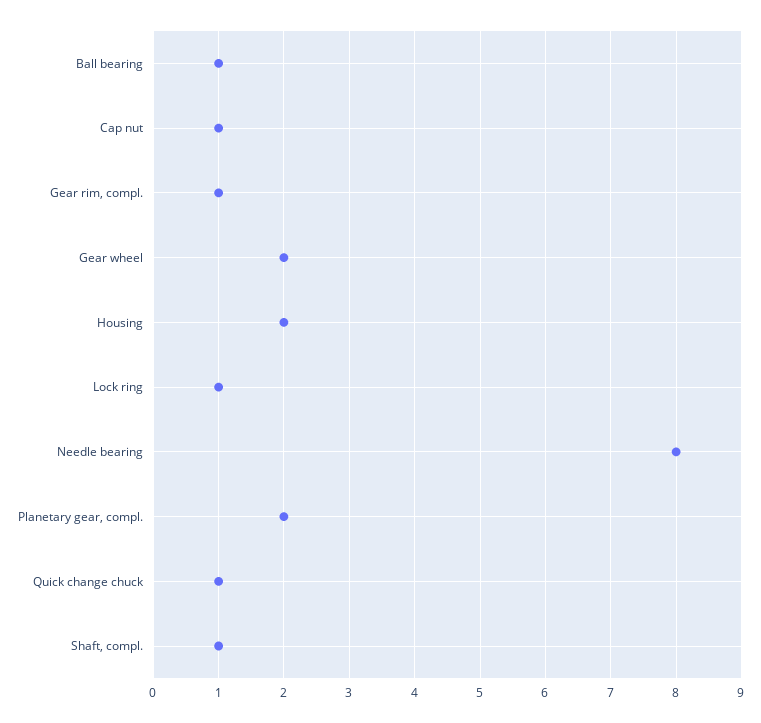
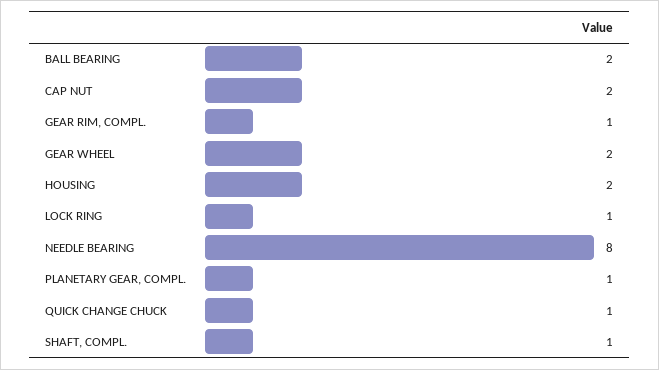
  {
-   "Ball bearing": 1,
+   "Ball bearing": 2,
-   "Cap nut": 1,
+   "Cap nut": 2,
    "Gear rim, compl.": 1,
    "Gear wheel": 2,
    "Housing": 2,
    "Lock ring": 1,
    "Needle bearing": 8,
-   "Planetary gear, compl.": 2,
+   "Planetary gear, compl.": 1,
    "Quick change chuck": 1,
    "Shaft, compl.": 1
  }

